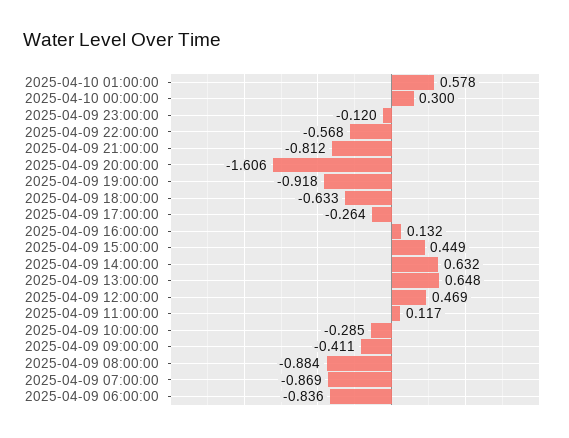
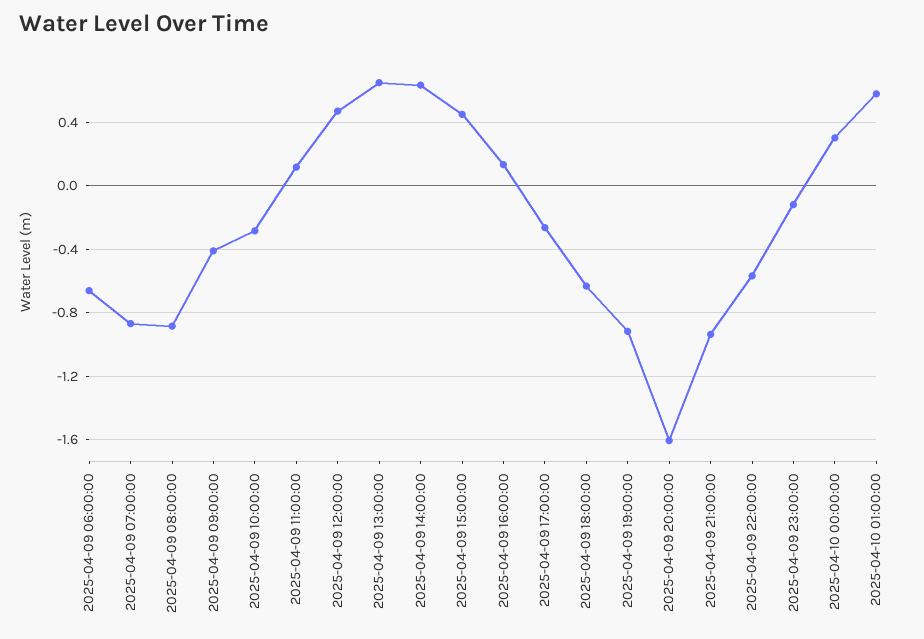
  {
    "2025-04-10 01:00:00": 0.578,
    "2025-04-10 00:00:00": 0.3,
    "2025-04-09 23:00:00": -0.12,
    "2025-04-09 22:00:00": -0.568,
-   "2025-04-09 21:00:00": -0.812,
+   "2025-04-09 21:00:00": -0.95,
    "2025-04-09 20:00:00": -1.606,
    "2025-04-09 19:00:00": -0.918,
    "2025-04-09 18:00:00": -0.633,
    "2025-04-09 17:00:00": -0.264,
    "2025-04-09 16:00:00": 0.132,
    "2025-04-09 15:00:00": 0.449,
    "2025-04-09 14:00:00": 0.632,
    "2025-04-09 13:00:00": 0.648,
    "2025-04-09 12:00:00": 0.469,
    "2025-04-09 11:00:00": 0.117,
    "2025-04-09 10:00:00": -0.285,
    "2025-04-09 09:00:00": -0.411,
    "2025-04-09 08:00:00": -0.884,
    "2025-04-09 07:00:00": -0.869,
-   "2025-04-09 06:00:00": -0.836
+   "2025-04-09 06:00:00": -0.65
  }

